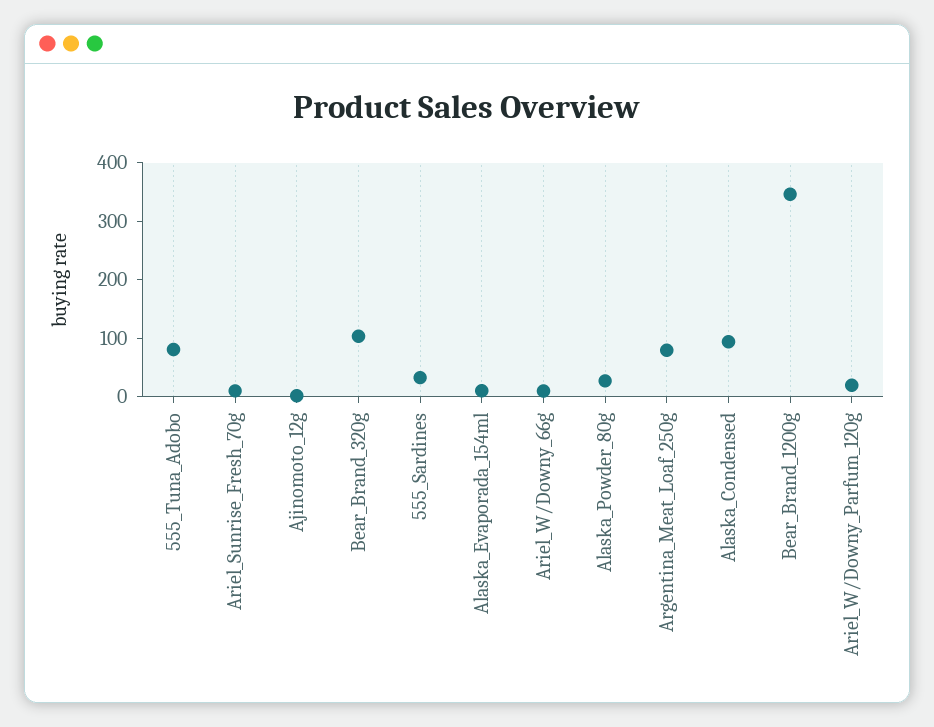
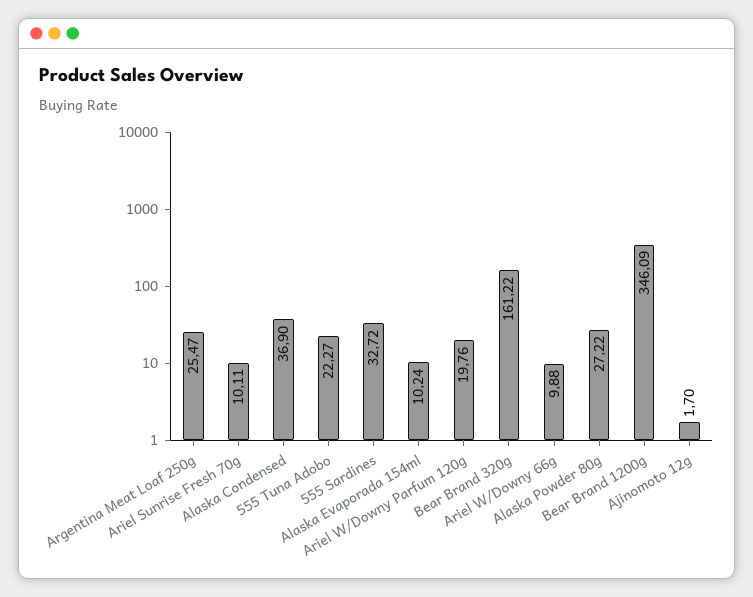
  {
-   "555_Tuna_Adobo": 80,
+   "555_Tuna_Adobo": 22.27,
    "Ariel_Sunrise_Fresh_70g": 10.11,
    "Ajinomoto_12g": 1.7,
-   "Bear_Brand_320g": 100,
+   "Bear_Brand_320g": 161.22,
    "555_Sardines": 32.72,
    "Alaska_Evaporada_154ml": 10.24,
    "Ariel_W/Downy_66g": 9.88,
    "Alaska_Powder_80g": 27.22,
-   "Argentina_Meat_Loaf_250g": 80,
+   "Argentina_Meat_Loaf_250g": 25.47,
-   "Alaska_Condensed": 100,
+   "Alaska_Condensed": 36.9,
    "Bear_Brand_1200g": 346.09,
    "Ariel_W/Downy_Parfum_120g": 19.76
  }

